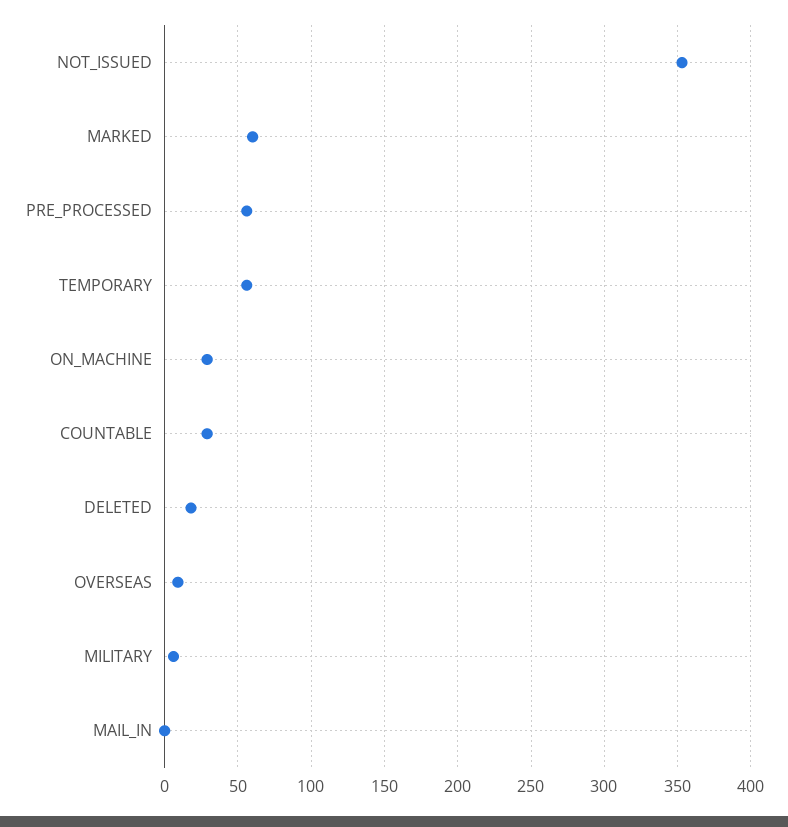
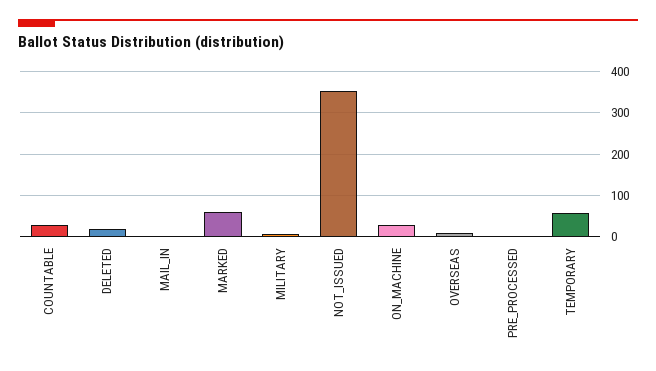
  {
    "NOT_ISSUED": 355,
    "MARKED": 60,
-   "PRE_PROCESSED": 55,
+   "PRE_PROCESSED": 0,
    "TEMPORARY": 55,
    "ON_MACHINE": 30,
    "COUNTABLE": 30,
    "DELETED": 20,
    "OVERSEAS": 10,
    "MILITARY": 5,
    "MAIL_IN": 0
  }

